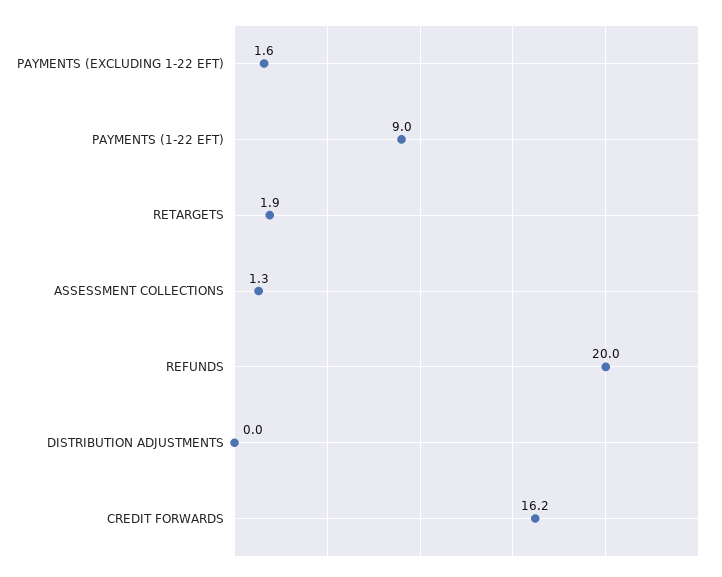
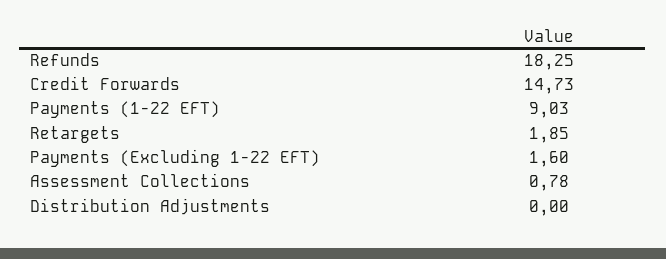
  {
    "PAYMENTS (EXCLUDING 1-22 EFT)": 1.6,
    "PAYMENTS (1-22 EFT)": 9.03,
    "RETARGETS": 1.85,
-   "ASSESSMENT COLLECTIONS": 1.3,
+   "ASSESSMENT COLLECTIONS": 0.78,
-   "REFUNDS": 20,
+   "REFUNDS": 18.25,
    "DISTRIBUTION ADJUSTMENTS": 0,
-   "CREDIT FORWARDS": 16.2
+   "CREDIT FORWARDS": 14.73
  }

